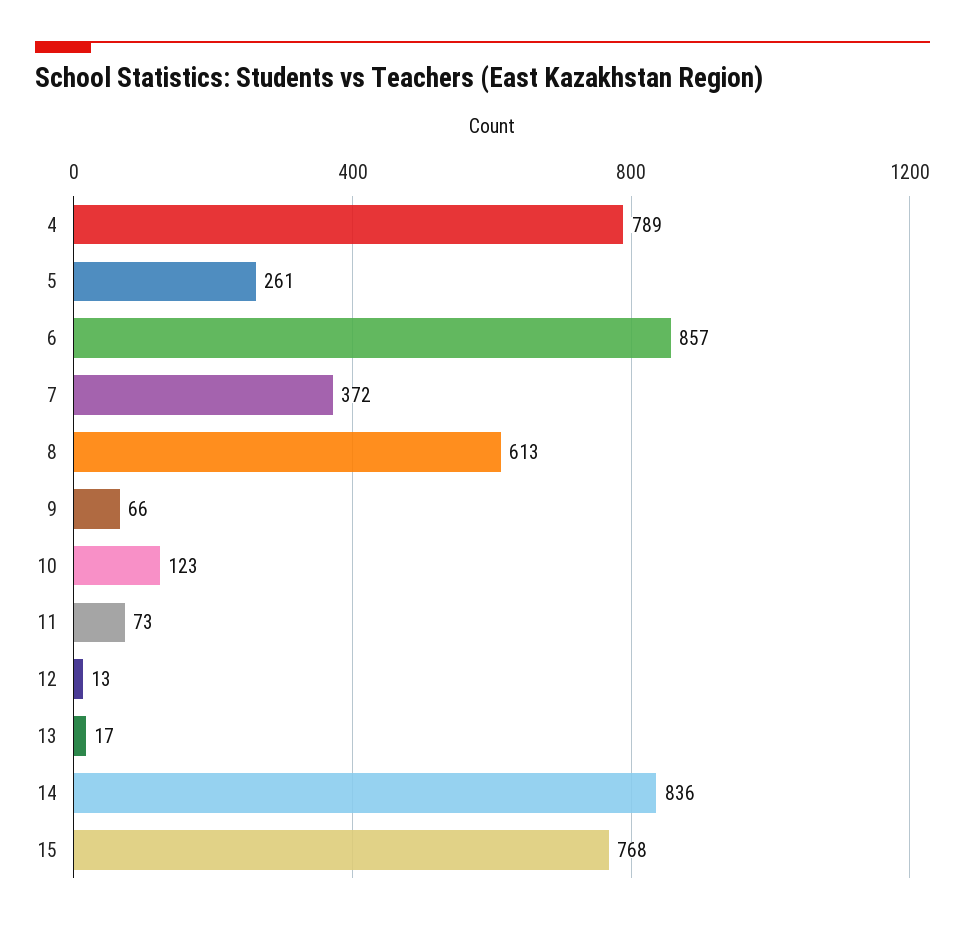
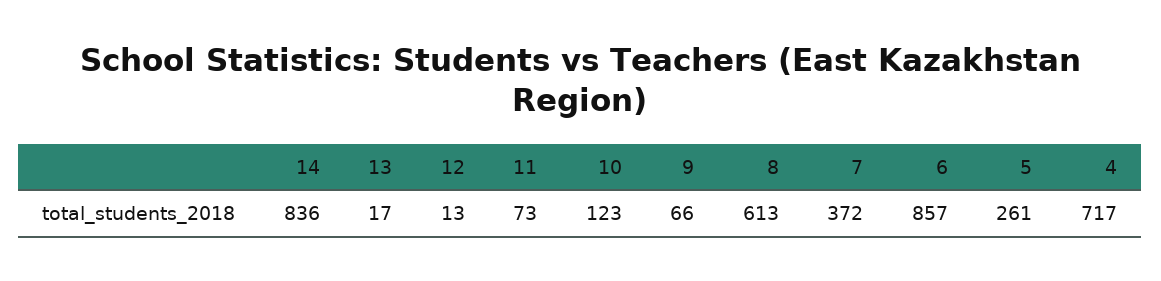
  {
-   "4": 789,
+   "4": 717,
    "5": 261,
    "6": 857,
    "7": 372,
    "8": 613,
    "9": 66,
    "10": 123,
    "11": 73,
    "12": 13,
    "13": 17,
-   "14": 836,
+   "14": 836
-   "15": 768
  }

